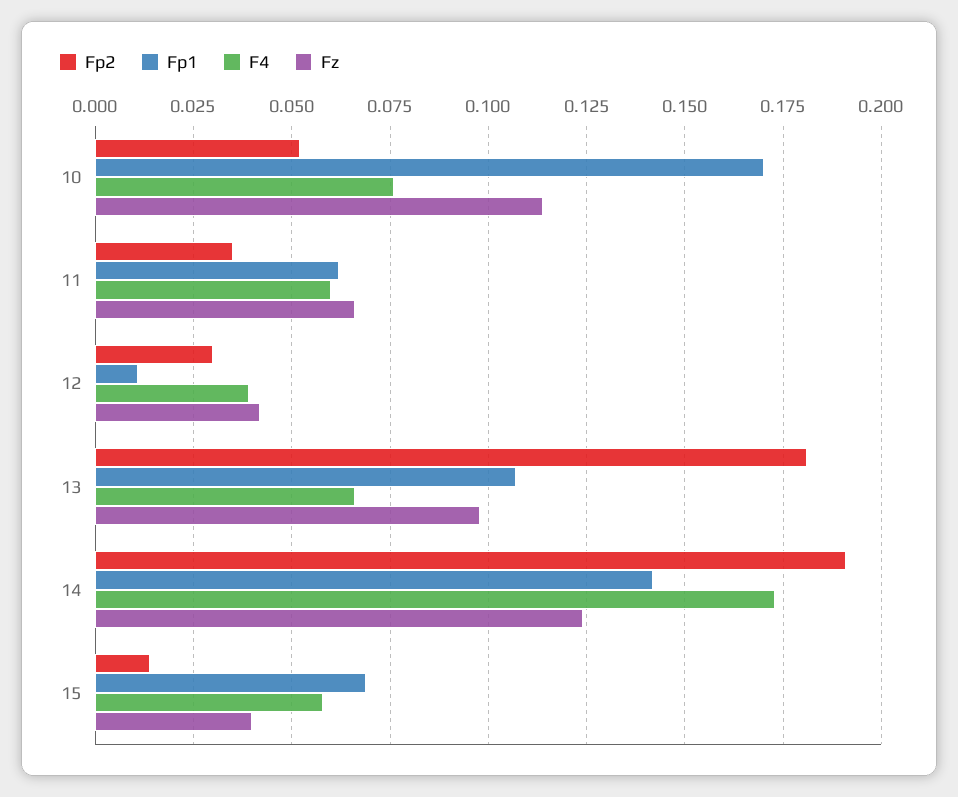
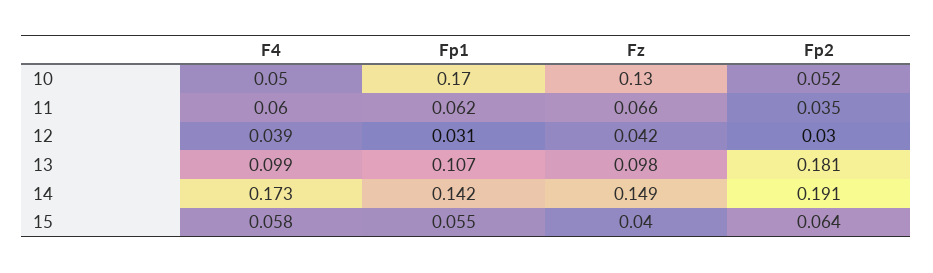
  {
    "Fp2": {
      "10": 0.052,
      "11": 0.035,
      "12": 0.03,
      "13": 0.181,
      "14": 0.191,
-     "15": 0.015
+     "15": 0.064
    },
    "Fp1": {
      "10": 0.17,
      "11": 0.062,
-     "12": 0.01,
+     "12": 0.031,
      "13": 0.107,
      "14": 0.142,
-     "15": 0.07
+     "15": 0.055
    },
    "F4": {
-     "10": 0.075,
+     "10": 0.05,
      "11": 0.06,
      "12": 0.039,
-     "13": 0.065,
+     "13": 0.099,
      "14": 0.173,
      "15": 0.058
    },
    "Fz": {
-     "10": 0.115,
+     "10": 0.13,
      "11": 0.066,
      "12": 0.042,
      "13": 0.098,
-     "14": 0.125,
+     "14": 0.149,
      "15": 0.04
    }
  }

